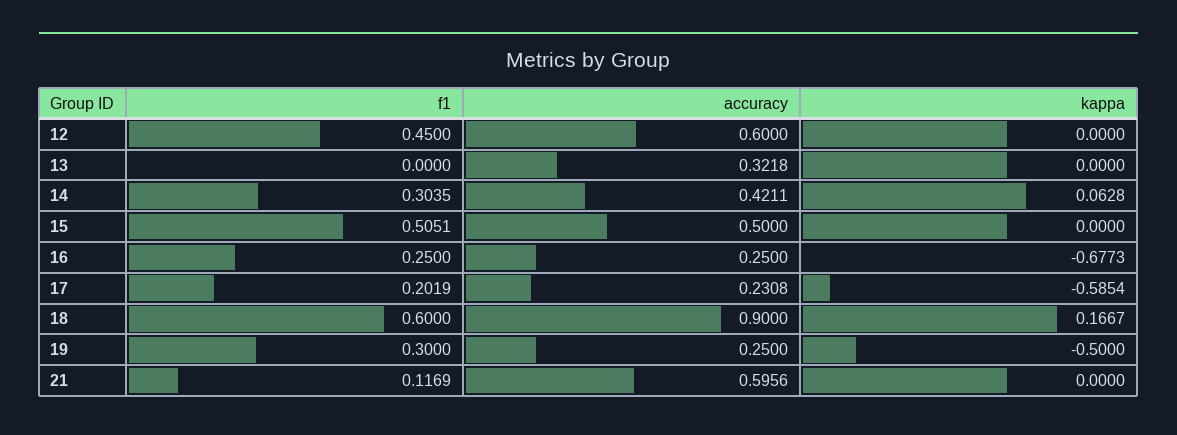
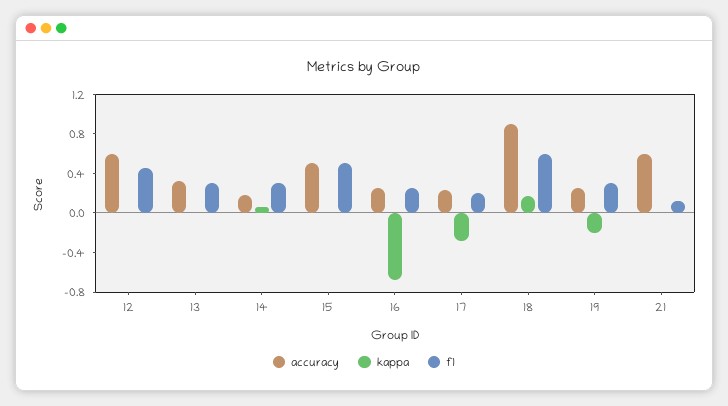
  {
    "f1": {
      "12": 0.45,
-     "13": 0,
+     "13": 0.3,
      "14": 0.3035,
      "15": 0.5051,
      "16": 0.25,
      "17": 0.2019,
      "18": 0.6,
      "19": 0.3,
      "21": 0.1169
    },
    "accuracy": {
      "12": 0.6,
      "13": 0.3218,
-     "14": 0.4211,
+     "14": 0.2,
      "15": 0.5,
      "16": 0.25,
      "17": 0.2308,
      "18": 0.9,
      "19": 0.25,
      "21": 0.5956
    },
    "kappa": {
      "12": 0,
      "13": 0,
      "14": 0.0628,
      "15": 0,
      "16": -0.6773,
-     "17": -0.5854,
+     "17": -0.3,
      "18": 0.1667,
-     "19": -0.5,
+     "19": -0.2,
      "21": 0
    }
  }

